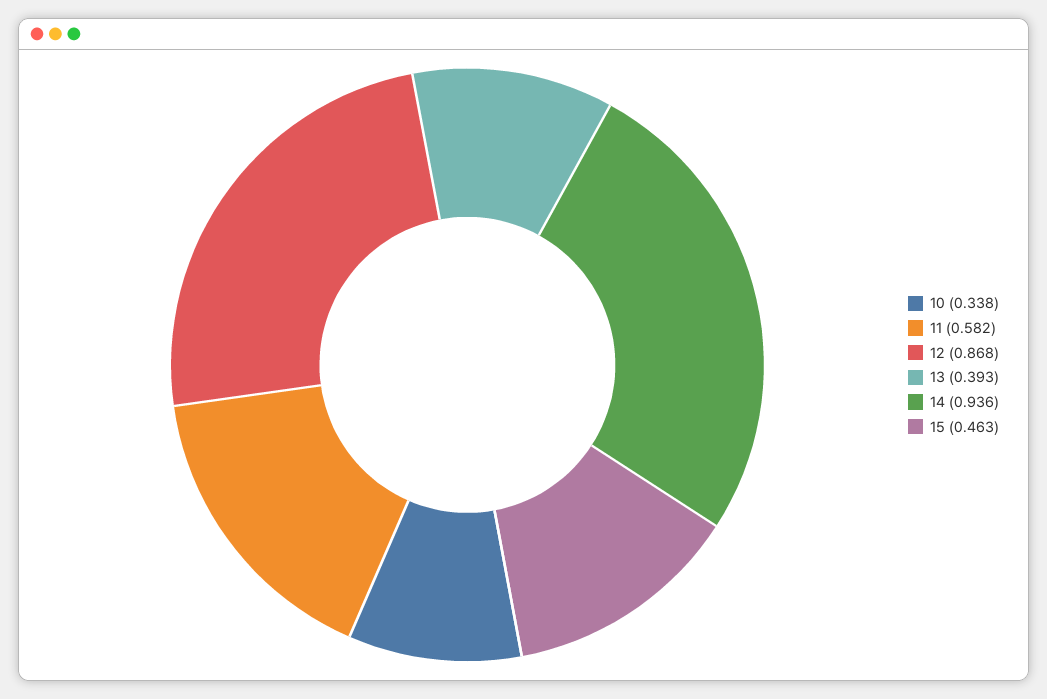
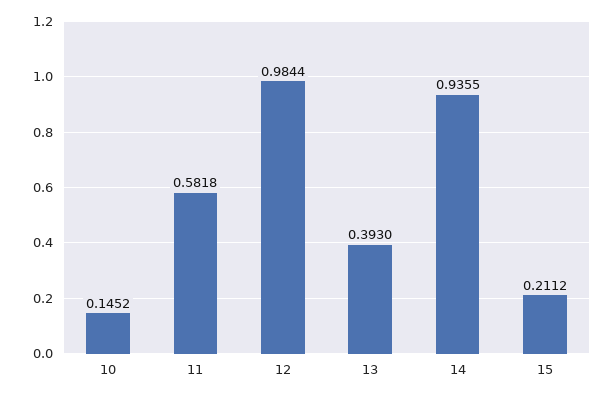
  {
-   "10": 0.338,
+   "10": 0.1452,
    "11": 0.5818,
-   "12": 0.868,
+   "12": 0.9844,
    "13": 0.393,
    "14": 0.9355,
-   "15": 0.463
+   "15": 0.2112
  }

